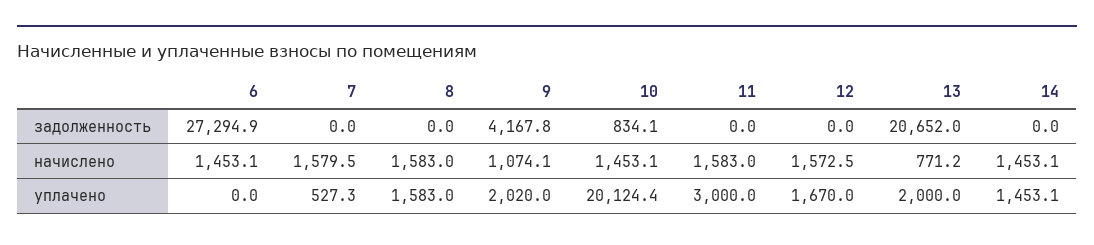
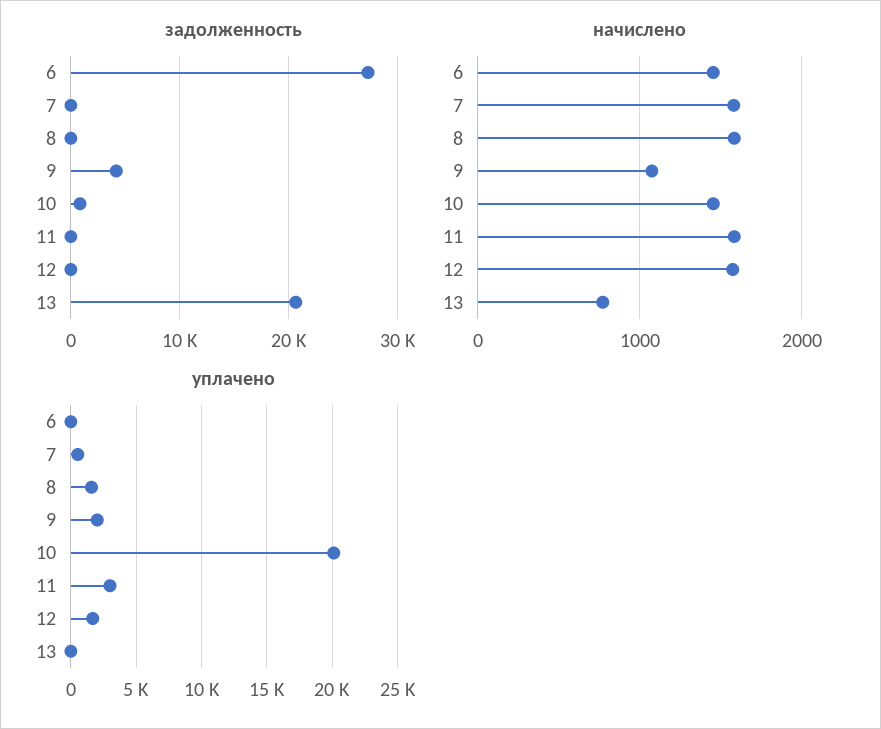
  {
    "задолженность": {
      "6": 27294.9,
      "7": 0,
      "8": 0,
      "9": 4167.8,
      "10": 834.1,
      "11": 0,
      "12": 0,
-     "13": 20652,
+     "13": 20652
-     "14": 0
    },
    "начислено": {
      "6": 1453.1,
      "7": 1579.5,
      "8": 1583,
      "9": 1074.1,
      "10": 1453.1,
      "11": 1583,
      "12": 1572.5,
-     "13": 771.2,
+     "13": 771.2
-     "14": 1453.1
    },
    "уплачено": {
      "6": 0,
      "7": 527.3,
      "8": 1583,
      "9": 2020,
      "10": 20124.4,
      "11": 3000,
      "12": 1670,
-     "13": 2000,
+     "13": 0
-     "14": 1453.1
    }
  }

